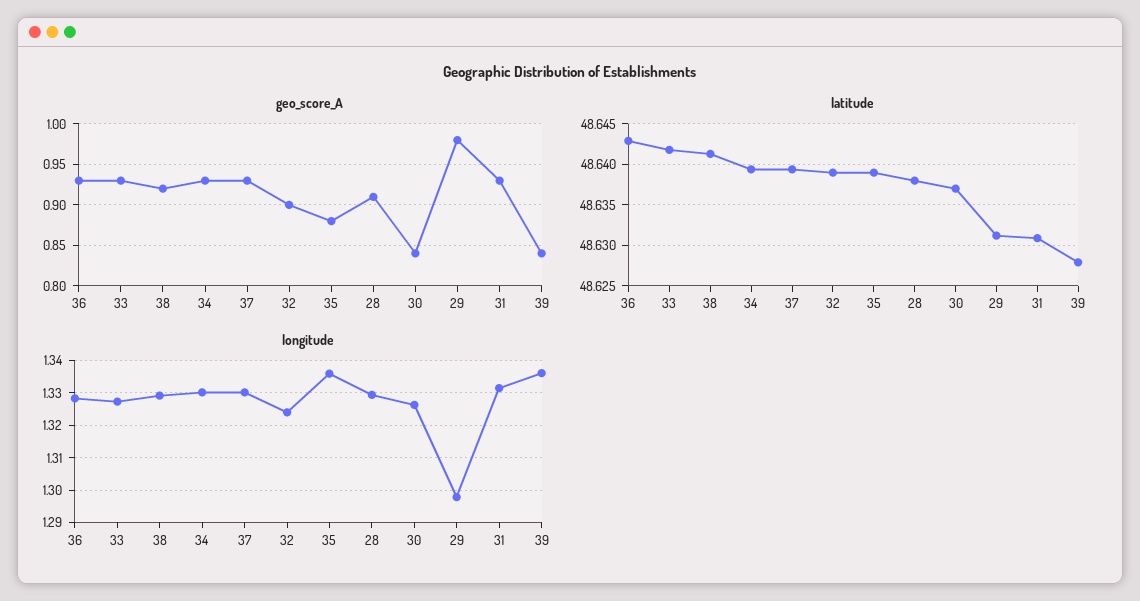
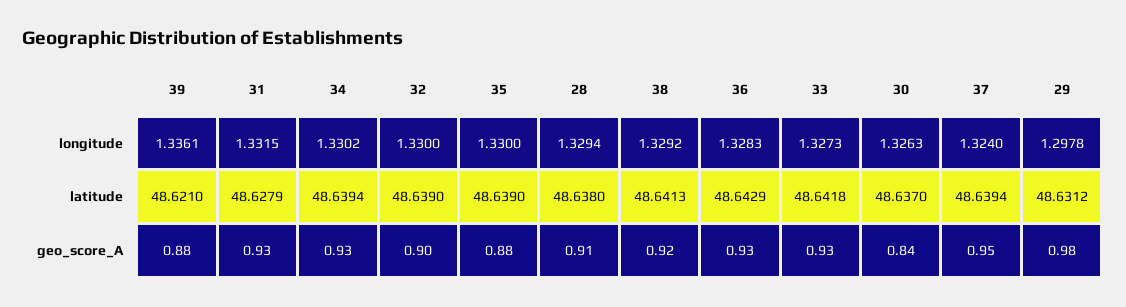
  {
    "geo_score_A": {
      "36": 0.93,
      "33": 0.93,
      "38": 0.92,
      "34": 0.93,
-     "37": 0.93,
+     "37": 0.95,
      "32": 0.9,
      "35": 0.88,
      "28": 0.91,
      "30": 0.84,
      "29": 0.98,
      "31": 0.93,
-     "39": 0.84
+     "39": 0.88
    },
    "latitude": {
      "36": 48.6429,
      "33": 48.6418,
      "38": 48.6413,
      "34": 48.6394,
      "37": 48.6394,
      "32": 48.639,
      "35": 48.639,
      "28": 48.638,
      "30": 48.637,
      "29": 48.6312,
-     "31": 48.631,
+     "31": 48.6279,
-     "39": 48.628
+     "39": 48.621
    },
    "longitude": {
      "36": 1.3283,
      "33": 1.3273,
      "38": 1.3292,
      "34": 1.3302,
-     "37": 1.33,
+     "37": 1.324,
-     "32": 1.324,
+     "32": 1.33,
-     "35": 1.336,
+     "35": 1.33,
      "28": 1.3294,
      "30": 1.3263,
      "29": 1.2978,
      "31": 1.3315,
      "39": 1.3361
    }
  }

